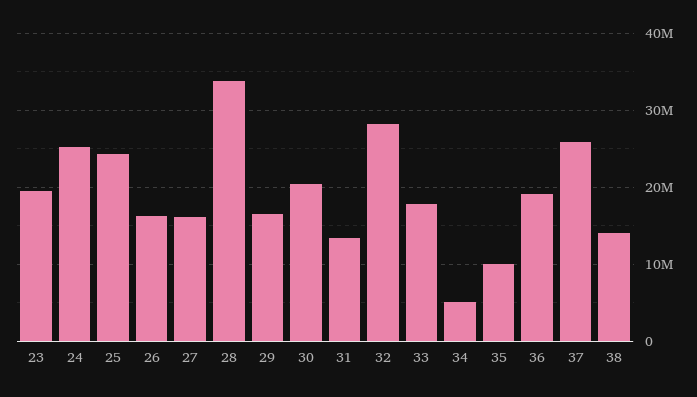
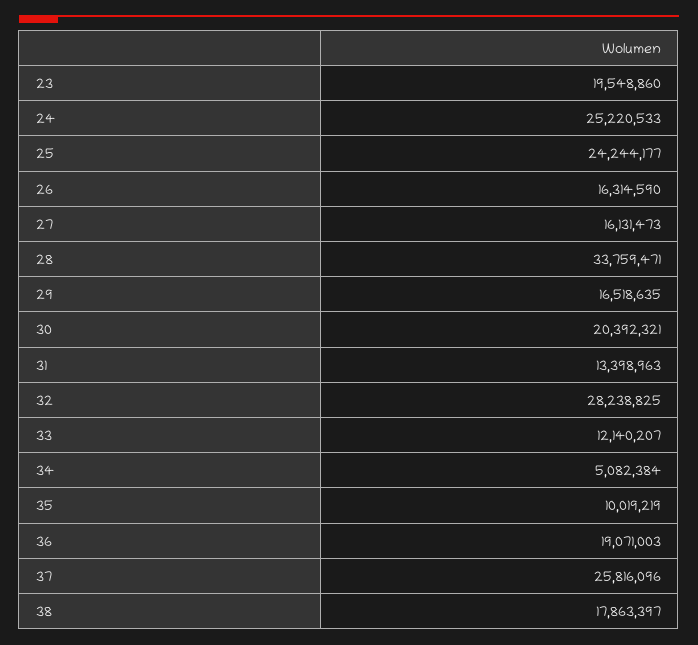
  {
    "23": 19548860,
    "24": 25220533,
    "25": 24244177,
    "26": 16314590,
    "27": 16131473,
    "28": 33759471,
    "29": 16518635,
    "30": 20392321,
    "31": 13398963,
    "32": 28238825,
-   "33": 18000000,
+   "33": 12140207,
    "34": 5082384,
    "35": 10019219,
    "36": 19071003,
    "37": 25816096,
-   "38": 14000000
+   "38": 17863397
  }

